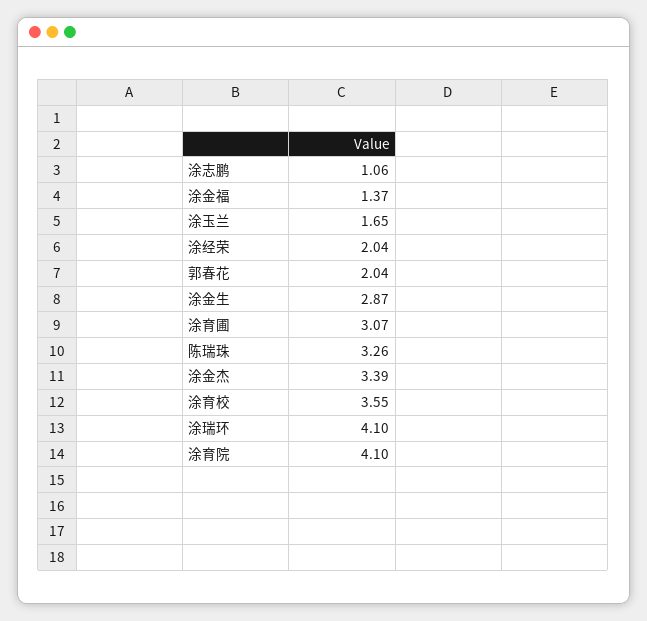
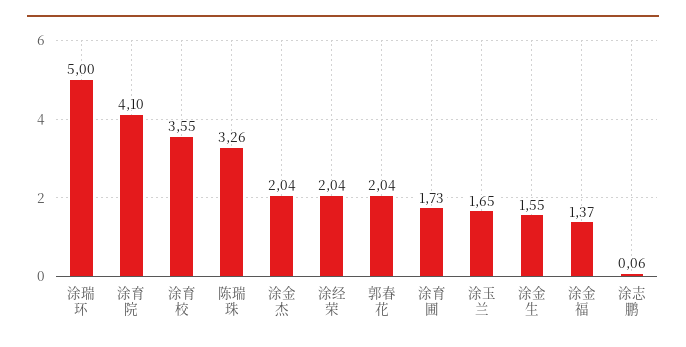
  {
-   "涂志鹏": 1.06,
+   "涂志鹏": 0.06,
    "涂金福": 1.37,
    "涂玉兰": 1.65,
    "涂经荣": 2.04,
    "郭春花": 2.04,
-   "涂金生": 2.87,
+   "涂金生": 1.55,
-   "涂育圃": 3.07,
+   "涂育圃": 1.73,
    "陈瑞珠": 3.26,
-   "涂金杰": 3.39,
+   "涂金杰": 2.04,
    "涂育校": 3.55,
-   "涂瑞环": 4.1,
+   "涂瑞环": 5,
    "涂育院": 4.1
  }

